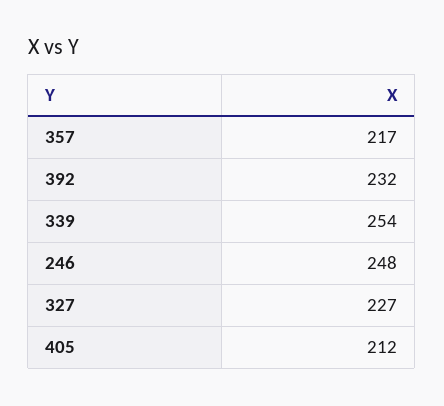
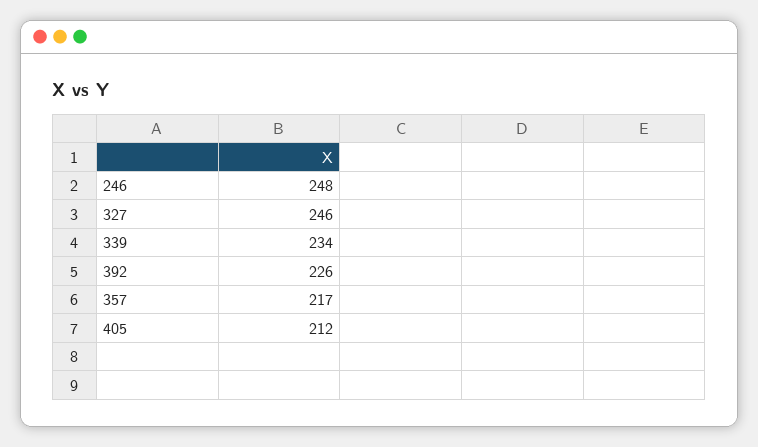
  {
    "357": 217,
-   "392": 232,
+   "392": 226,
-   "339": 254,
+   "339": 234,
    "246": 248,
-   "327": 227,
+   "327": 246,
    "405": 212
  }

